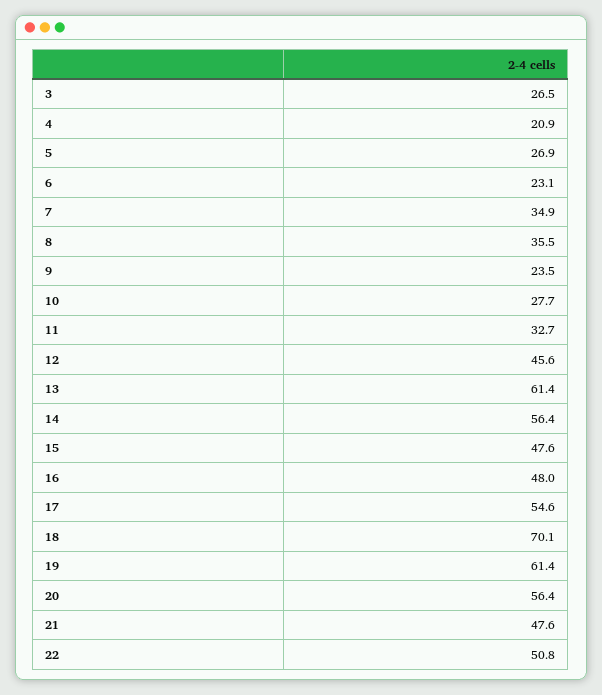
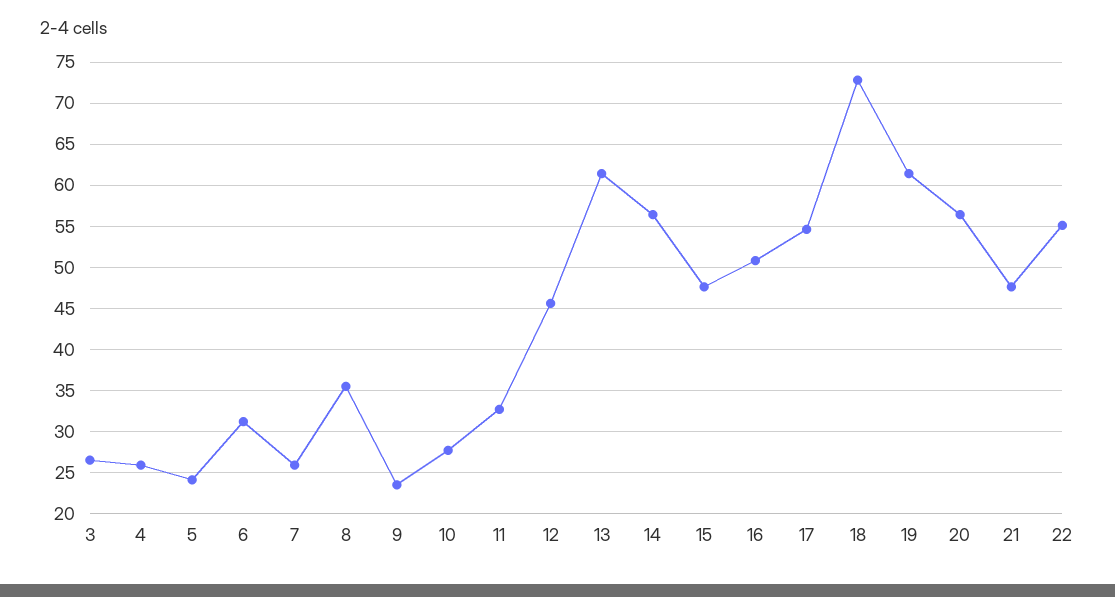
  {
    "3": 26.5,
-   "4": 20.9,
+   "4": 26,
-   "5": 26.9,
+   "5": 24,
-   "6": 23.1,
+   "6": 31,
-   "7": 34.9,
+   "7": 26,
    "8": 35.5,
    "9": 23.5,
    "10": 27.7,
    "11": 32.7,
    "12": 45.6,
    "13": 61.4,
    "14": 56.4,
    "15": 47.6,
-   "16": 48,
+   "16": 51,
    "17": 54.6,
-   "18": 70.1,
+   "18": 73,
    "19": 61.4,
    "20": 56.4,
    "21": 47.6,
-   "22": 50.8
+   "22": 55
  }

